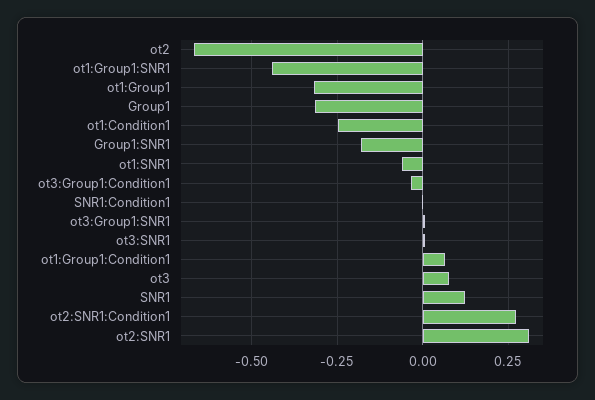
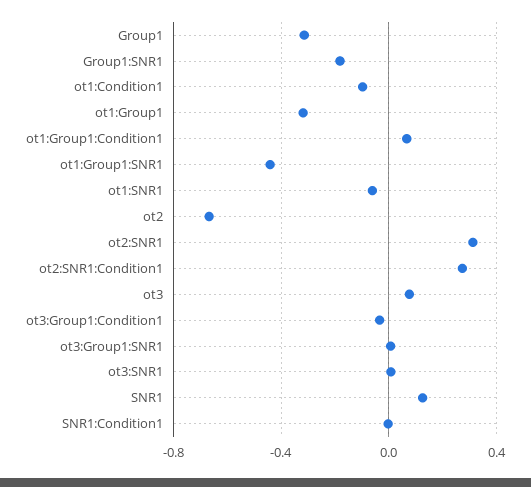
  {
    "ot2": -0.675,
    "ot1:Group1:SNR1": -0.45,
    "ot1:Group1": -0.325,
    "Group1": -0.325,
-   "ot1:Condition1": -0.25,
+   "ot1:Condition1": -0.1,
    "Group1:SNR1": -0.175,
    "ot1:SNR1": -0.05,
    "ot3:Group1:Condition1": -0.025,
    "SNR1:Condition1": 0,
    "ot3:Group1:SNR1": 0,
    "ot3:SNR1": 0,
    "ot1:Group1:Condition1": 0.075,
    "ot3": 0.075,
    "SNR1": 0.125,
    "ot2:SNR1:Condition1": 0.275,
    "ot2:SNR1": 0.3
  }

